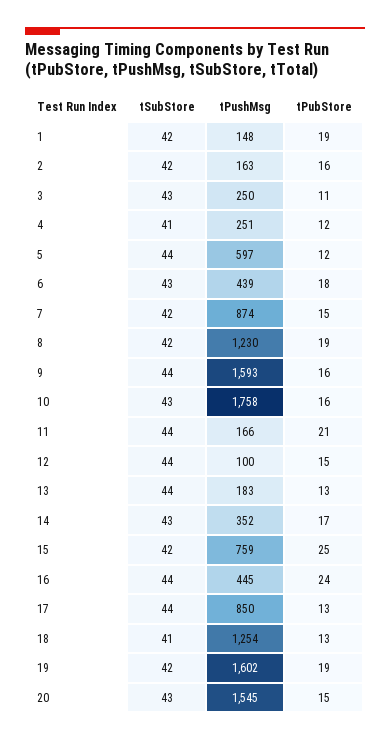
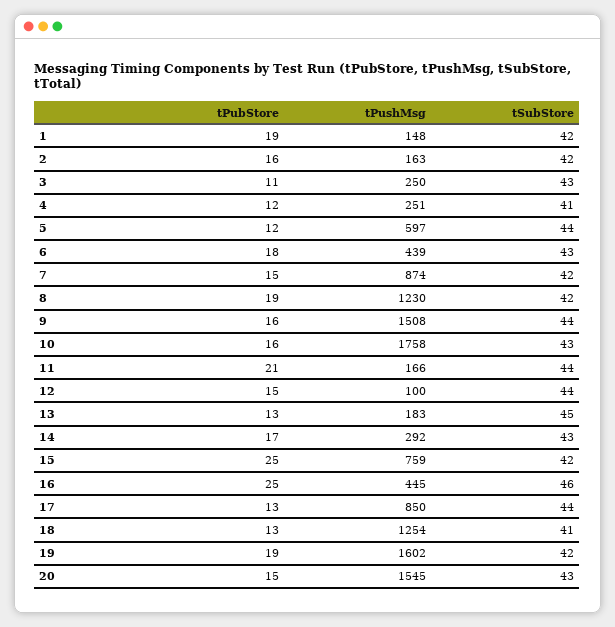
  {
    "tSubStore": {
      "1": 42,
      "2": 42,
      "3": 43,
      "4": 41,
      "5": 44,
      "6": 43,
      "7": 42,
      "8": 42,
      "9": 44,
      "10": 43,
      "11": 44,
      "12": 44,
-     "13": 44,
+     "13": 45,
      "14": 43,
      "15": 42,
-     "16": 44,
+     "16": 46,
      "17": 44,
      "18": 41,
      "19": 42,
      "20": 43
    },
    "tPushMsg": {
      "1": 148,
      "2": 163,
      "3": 250,
      "4": 251,
      "5": 597,
      "6": 439,
      "7": 874,
      "8": 1230,
-     "9": 1593,
+     "9": 1508,
      "10": 1758,
      "11": 166,
      "12": 100,
      "13": 183,
-     "14": 352,
+     "14": 292,
      "15": 759,
      "16": 445,
      "17": 850,
      "18": 1254,
      "19": 1602,
      "20": 1545
    },
    "tPubStore": {
      "1": 19,
      "2": 16,
      "3": 11,
      "4": 12,
      "5": 12,
      "6": 18,
      "7": 15,
      "8": 19,
      "9": 16,
      "10": 16,
      "11": 21,
      "12": 15,
      "13": 13,
      "14": 17,
      "15": 25,
-     "16": 24,
+     "16": 25,
      "17": 13,
      "18": 13,
      "19": 19,
      "20": 15
    }
  }

